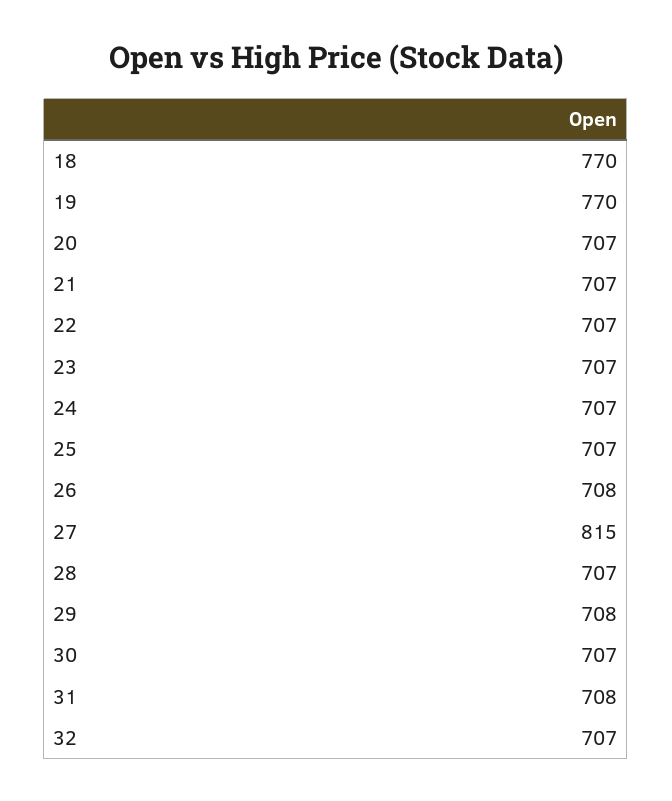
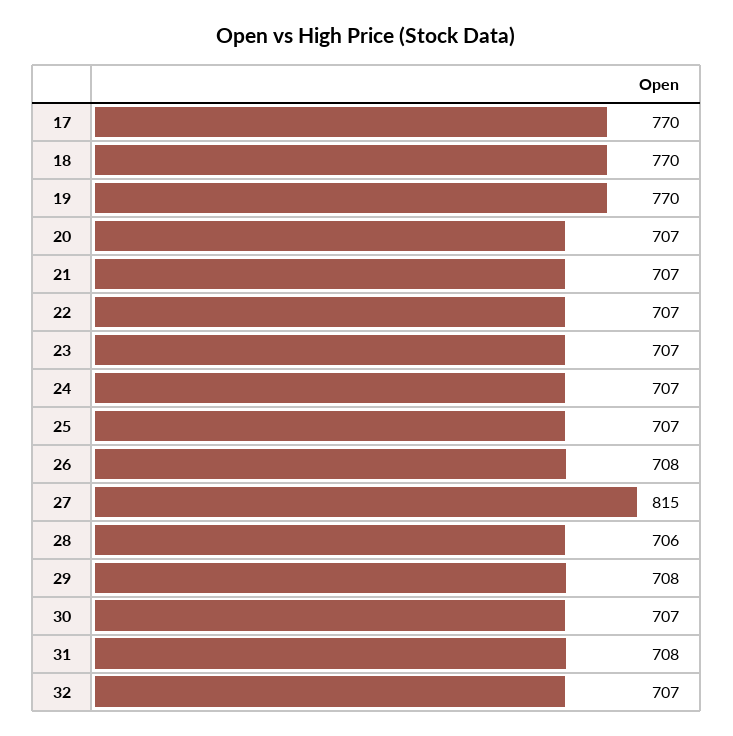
  {
    "18": 770,
    "19": 770,
    "20": 707,
    "21": 707,
    "22": 707,
    "23": 707,
    "24": 707,
    "25": 707,
    "26": 708,
    "27": 815,
-   "28": 707,
+   "28": 706,
    "29": 708,
    "30": 707,
    "31": 708,
-   "32": 707
+   "32": 707,
+   "17": 770
  }

